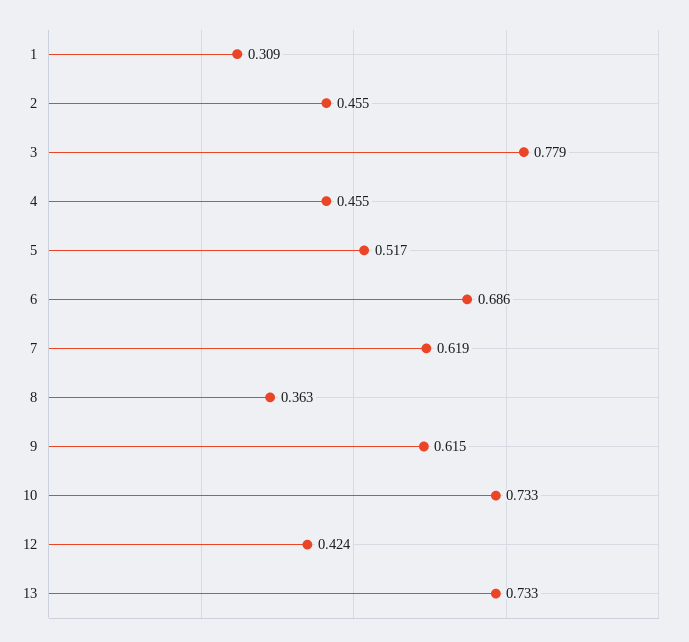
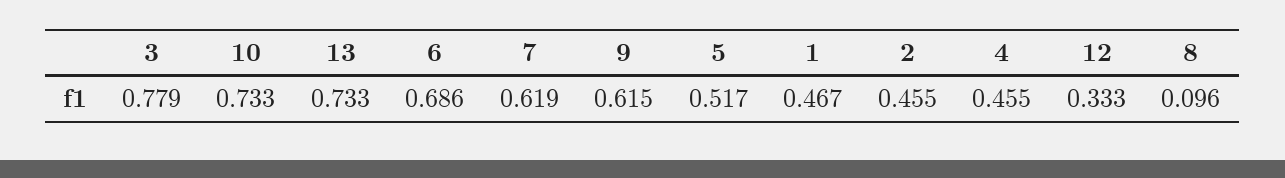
  {
-   "1": 0.309,
+   "1": 0.467,
    "2": 0.455,
    "3": 0.779,
    "4": 0.455,
    "5": 0.517,
    "6": 0.686,
    "7": 0.619,
-   "8": 0.363,
+   "8": 0.096,
    "9": 0.615,
    "10": 0.733,
-   "12": 0.424,
+   "12": 0.333,
    "13": 0.733
  }

